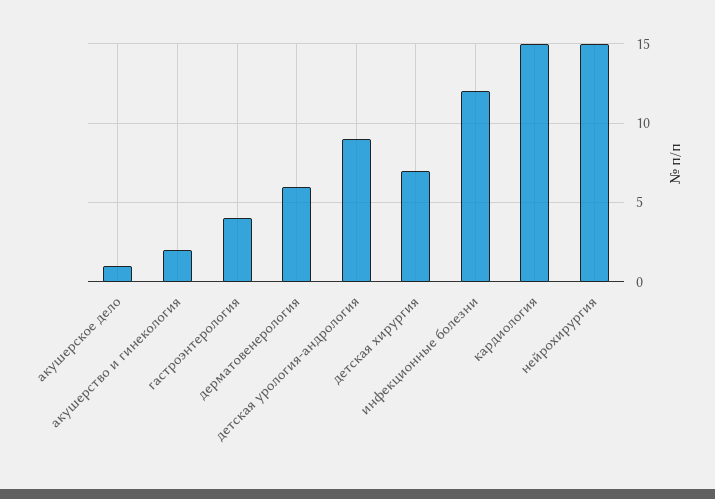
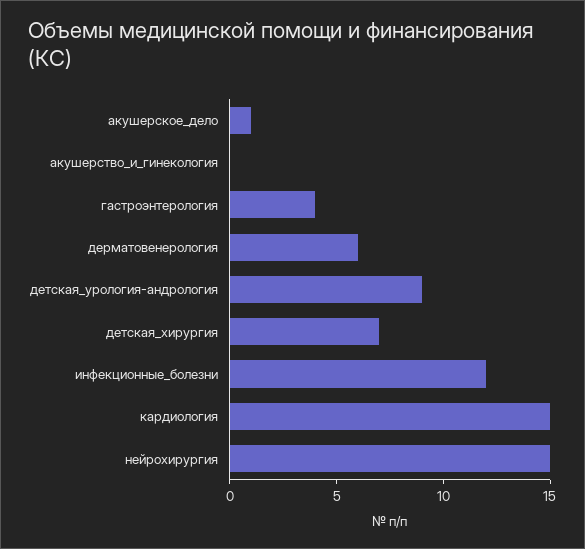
  {
    "акушерское дело": 1,
-   "акушерство и гинекология": 2,
+   "акушерство и гинекология": 0,
    "гастроэнтерология": 4,
    "дерматовенерология": 6,
    "детская урология-андрология": 9,
    "детская хирургия": 7,
    "инфекционные болезни": 12,
    "кардиология": 15,
    "нейрохирургия": 15
  }

